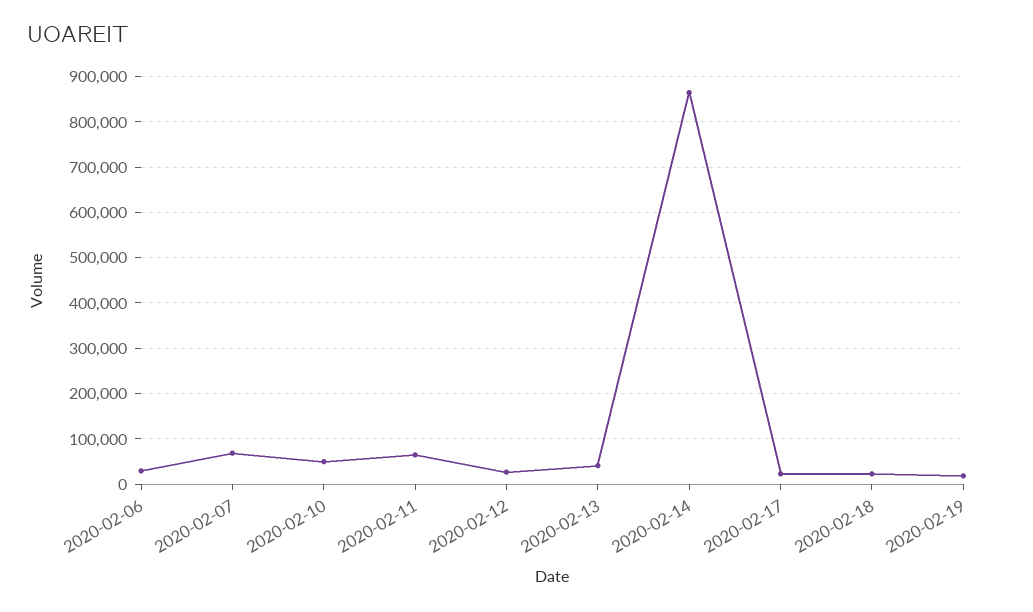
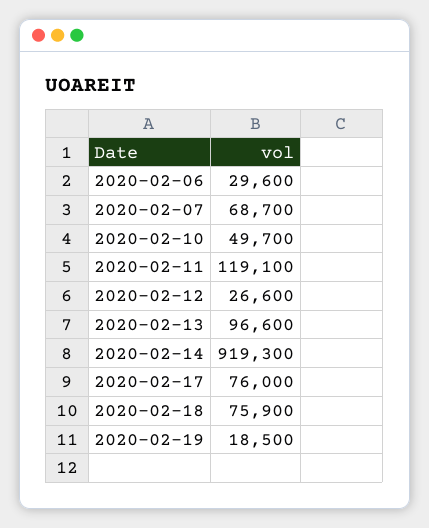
  {
    "2020-02-06": 29600,
    "2020-02-07": 68700,
    "2020-02-10": 49700,
-   "2020-02-11": 60000,
+   "2020-02-11": 119100,
    "2020-02-12": 26600,
-   "2020-02-13": 40000,
+   "2020-02-13": 96600,
-   "2020-02-14": 860000,
+   "2020-02-14": 919300,
-   "2020-02-17": 20000,
+   "2020-02-17": 76000,
-   "2020-02-18": 20000,
+   "2020-02-18": 75900,
    "2020-02-19": 18500
  }

